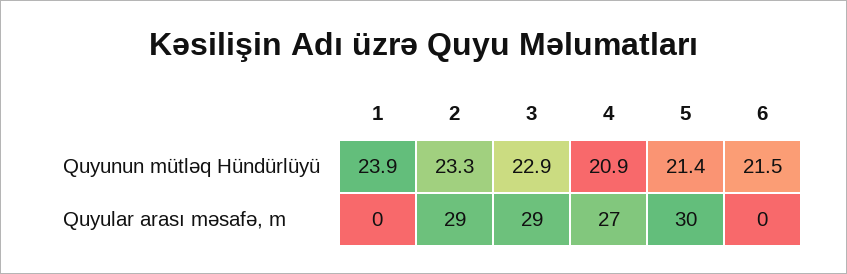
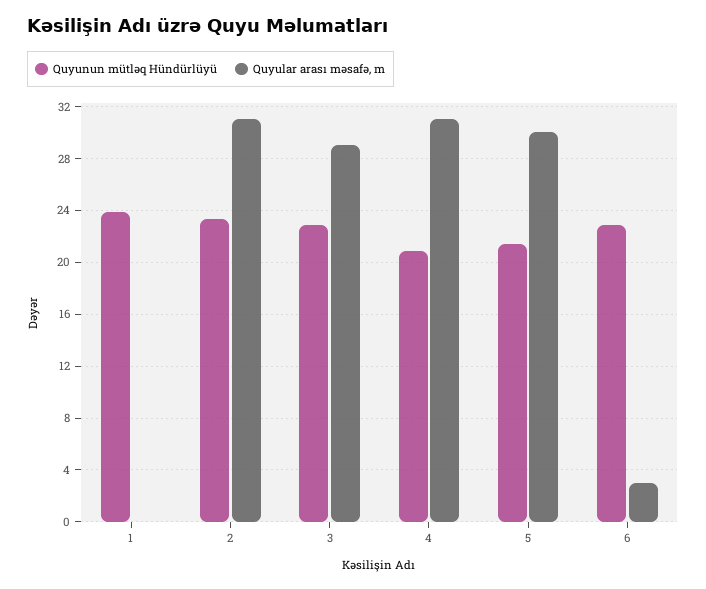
  {
    "Quyunun mütləq Hündürlüyü": {
      "1": 23.9,
      "2": 23.3,
      "3": 22.9,
      "4": 20.9,
      "5": 21.4,
-     "6": 21.5
+     "6": 23
    },
    "Quyular arası məsafə, m": {
      "1": 0,
-     "2": 29,
+     "2": 31,
      "3": 29,
-     "4": 27,
+     "4": 31,
      "5": 30,
-     "6": 0
+     "6": 3
    }
  }

